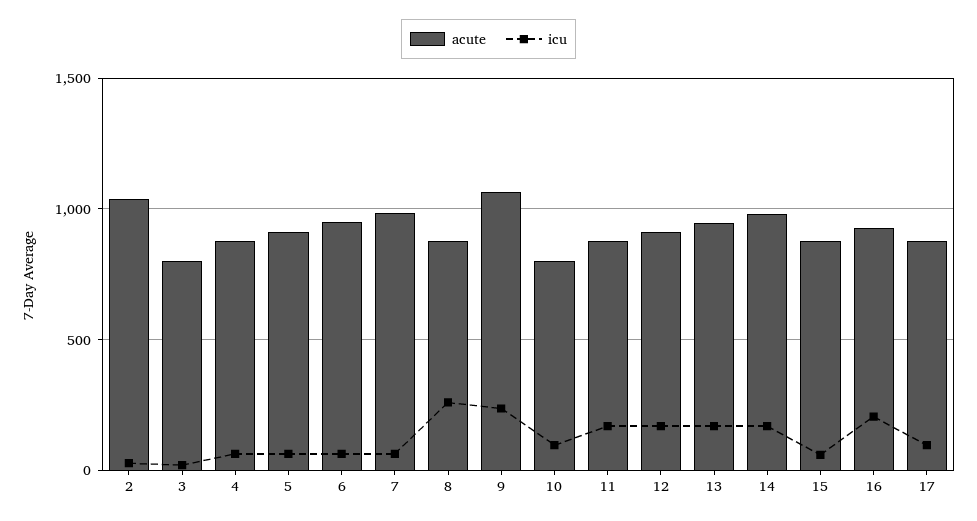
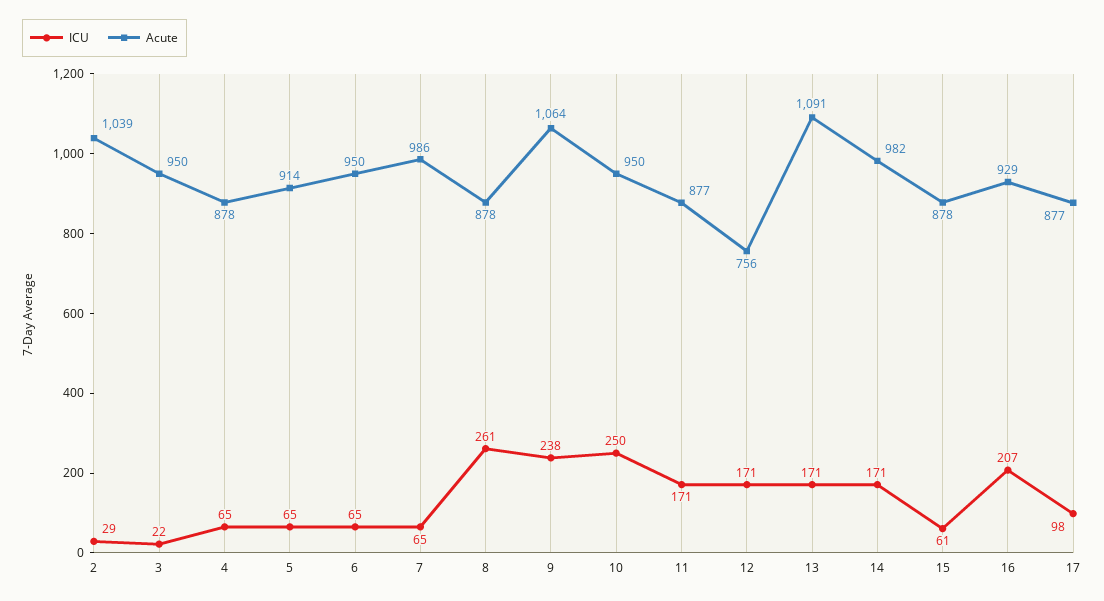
  {
    "acute": {
      "2": 1039,
-     "3": 800,
+     "3": 950,
      "4": 878,
      "5": 914,
      "6": 950,
      "7": 986,
      "8": 878,
      "9": 1064,
-     "10": 800,
+     "10": 950,
      "11": 877,
-     "12": 900,
+     "12": 756,
-     "13": 950,
+     "13": 1091,
      "14": 982,
      "15": 878,
      "16": 929,
      "17": 877
    },
    "icu": {
      "2": 29,
      "3": 22,
      "4": 65,
      "5": 65,
      "6": 65,
      "7": 65,
      "8": 261,
      "9": 238,
-     "10": 100,
+     "10": 250,
      "11": 171,
      "12": 171,
      "13": 171,
      "14": 171,
      "15": 61,
      "16": 207,
      "17": 98
    }
  }

